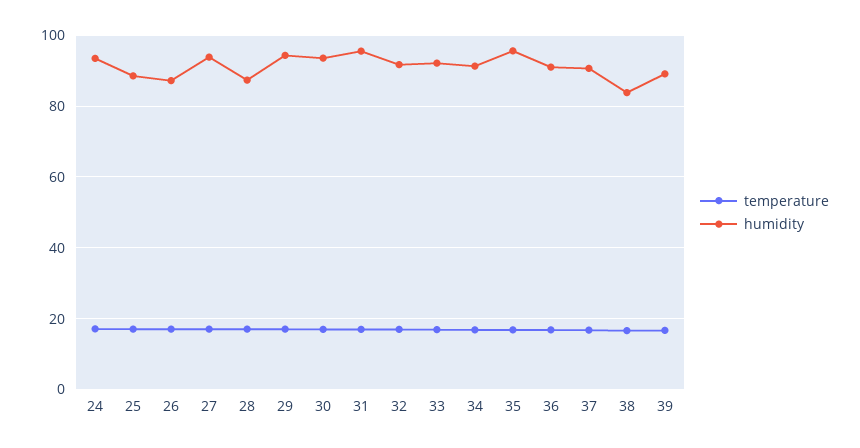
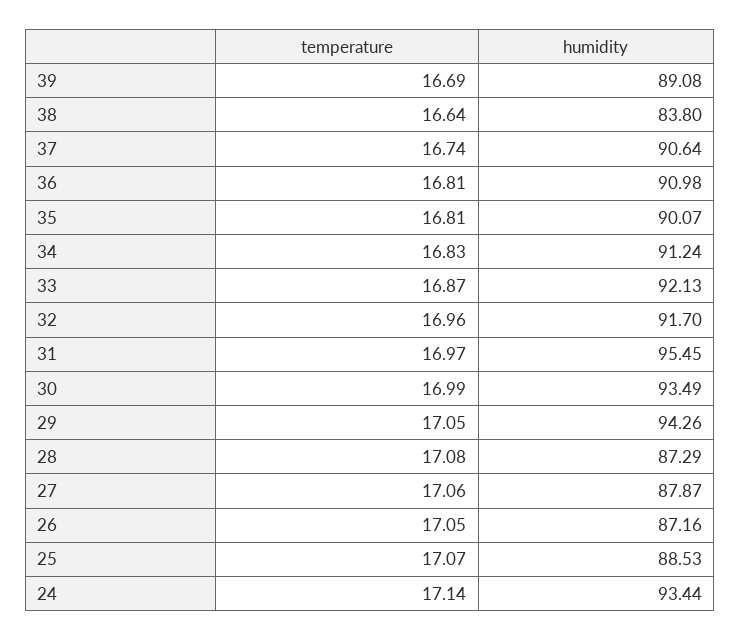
  {
    "temperature": {
      "24": 17.14,
      "25": 17.07,
      "26": 17.05,
      "27": 17.06,
      "28": 17.08,
      "29": 17.05,
      "30": 16.99,
      "31": 16.97,
      "32": 16.96,
      "33": 16.87,
      "34": 16.83,
      "35": 16.81,
      "36": 16.81,
      "37": 16.74,
      "38": 16.64,
      "39": 16.69
    },
    "humidity": {
      "24": 93.44,
      "25": 88.53,
      "26": 87.16,
-     "27": 94,
+     "27": 87.87,
      "28": 87.29,
      "29": 94.26,
      "30": 93.49,
      "31": 95.45,
      "32": 91.7,
      "33": 92.13,
      "34": 91.24,
-     "35": 96,
+     "35": 90.07,
      "36": 90.98,
      "37": 90.64,
      "38": 83.8,
      "39": 89.08
    }
  }

